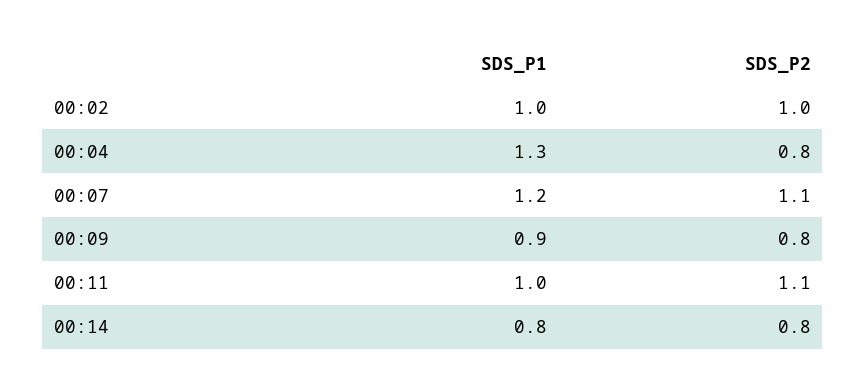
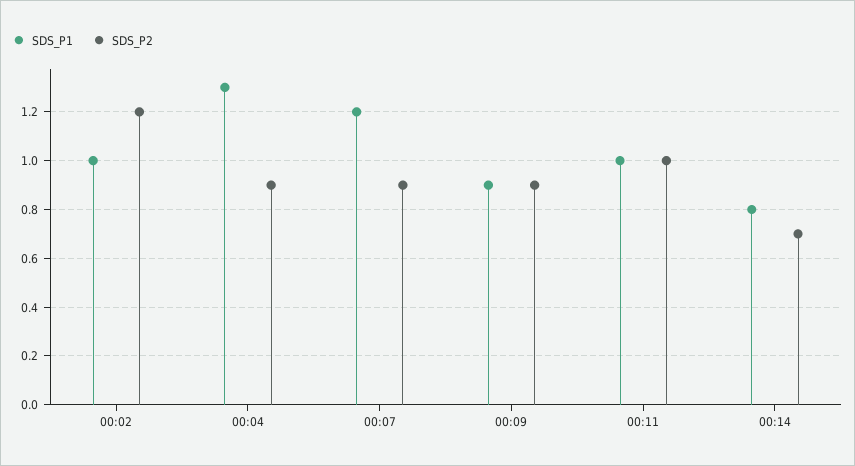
  {
    "SDS_P1": {
      "00:02": 1,
      "00:04": 1.3,
      "00:07": 1.2,
      "00:09": 0.9,
      "00:11": 1,
      "00:14": 0.8
    },
    "SDS_P2": {
-     "00:02": 1,
+     "00:02": 1.2,
-     "00:04": 0.8,
+     "00:04": 0.9,
-     "00:07": 1.1,
+     "00:07": 0.9,
-     "00:09": 0.8,
+     "00:09": 0.9,
-     "00:11": 1.1,
+     "00:11": 1,
-     "00:14": 0.8
+     "00:14": 0.7
    }
  }

